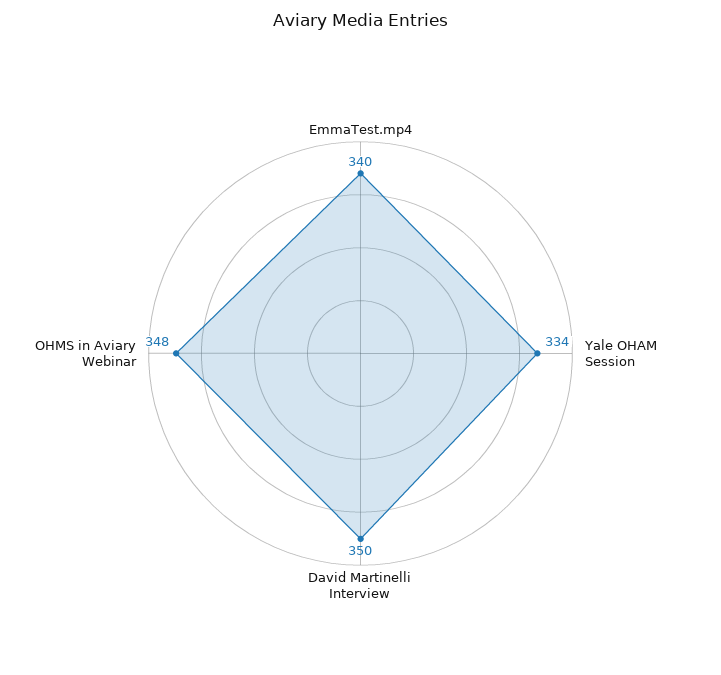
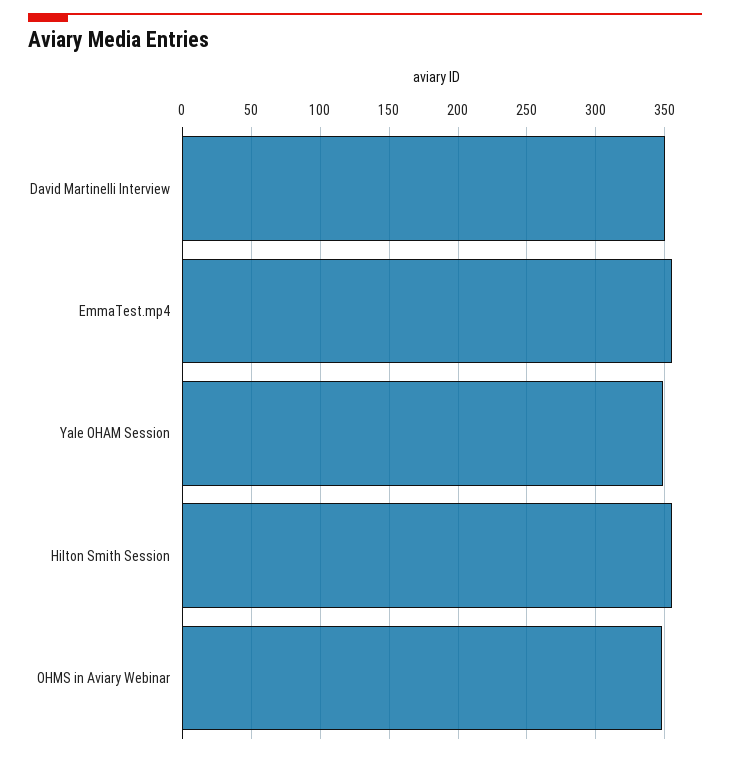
  {
-   "EmmaTest.mp4": 340,
+   "EmmaTest.mp4": 355,
-   "Yale OHAM Session": 334,
+   "Yale OHAM Session": 350,
    "David Martinelli Interview": 350,
-   "OHMS in Aviary Webinar": 348
+   "OHMS in Aviary Webinar": 348,
+   "Hilton Smith Session": 355
  }

